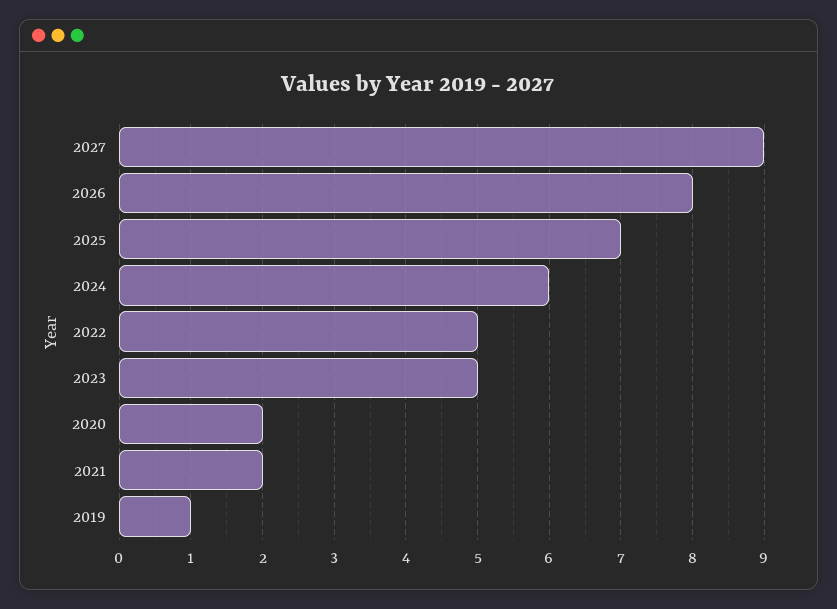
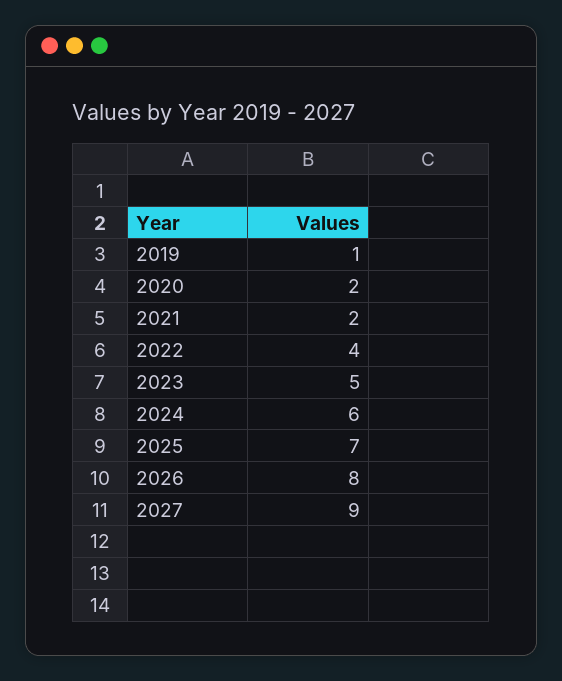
  {
    "2027": 9,
    "2026": 8,
    "2025": 7,
    "2024": 6,
-   "2022": 5,
+   "2022": 4,
    "2023": 5,
    "2020": 2,
    "2021": 2,
    "2019": 1
  }

